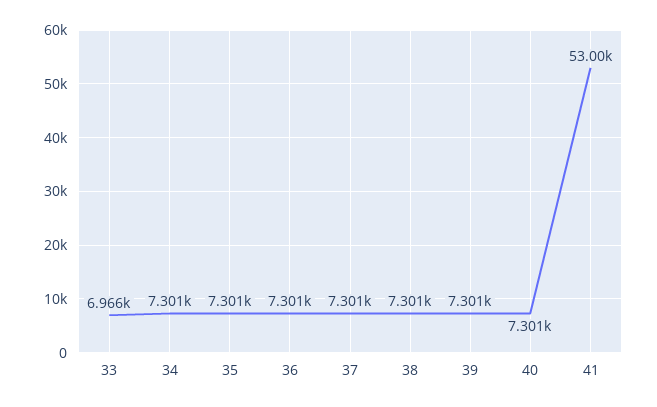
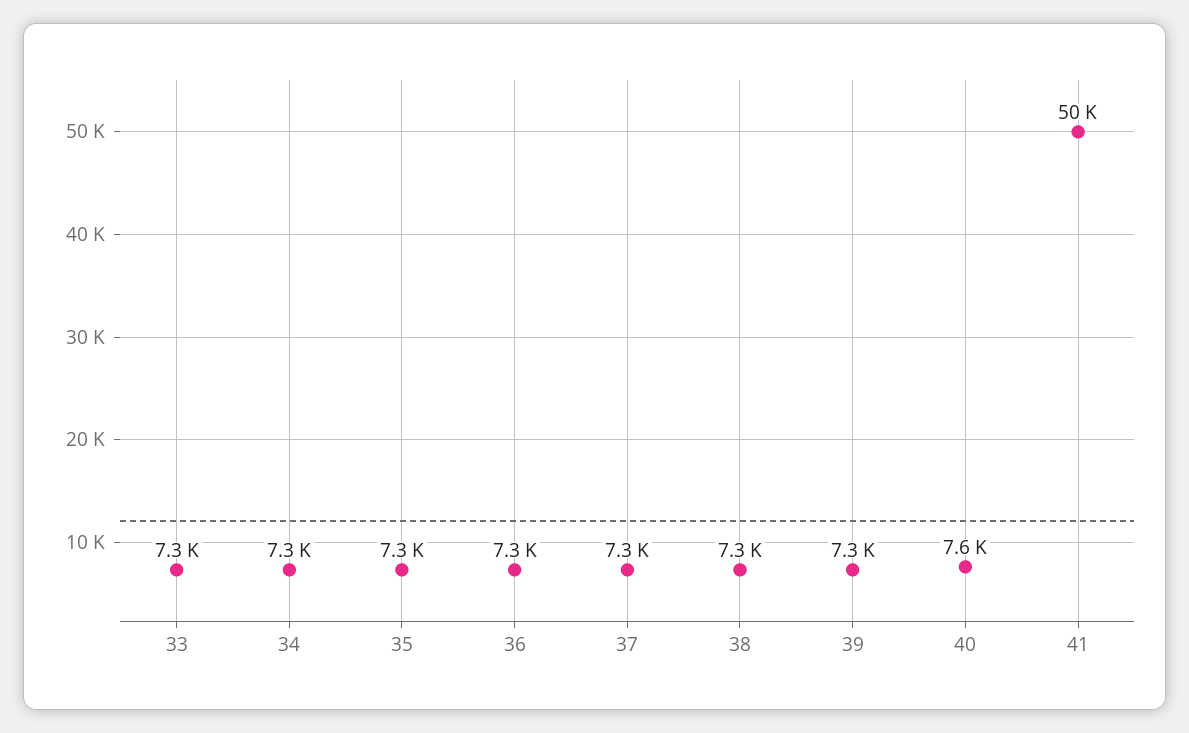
  {
-   "33": 6966,
+   "33": 7300,
    "34": 7301,
    "35": 7301,
    "36": 7301,
    "37": 7301,
    "38": 7301,
    "39": 7301,
-   "40": 7301,
+   "40": 7600,
-   "41": 53000
+   "41": 50000
  }

